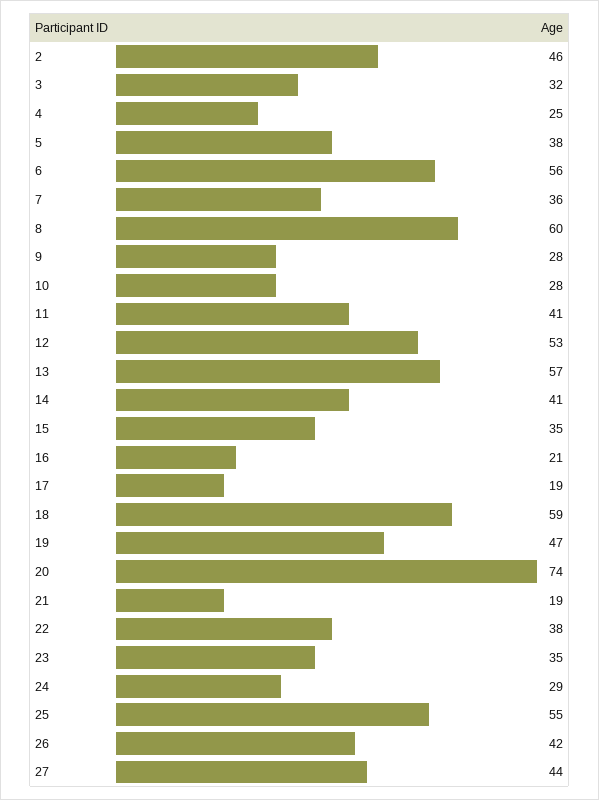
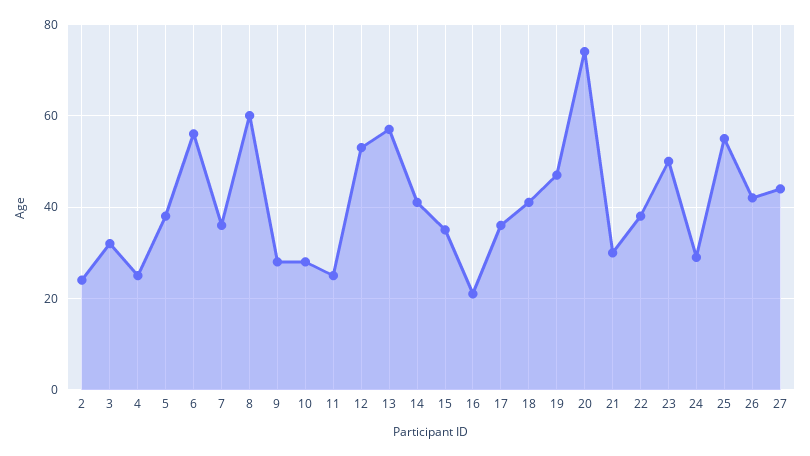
  {
-   "2": 46,
+   "2": 25,
    "3": 32,
    "4": 25,
    "5": 38,
    "6": 56,
    "7": 36,
    "8": 60,
    "9": 28,
    "10": 28,
-   "11": 41,
+   "11": 25,
    "12": 53,
    "13": 57,
    "14": 41,
    "15": 35,
    "16": 21,
-   "17": 19,
+   "17": 35,
-   "18": 59,
+   "18": 40,
    "19": 47,
    "20": 74,
-   "21": 19,
+   "21": 30,
    "22": 38,
-   "23": 35,
+   "23": 50,
    "24": 29,
    "25": 55,
    "26": 42,
    "27": 44
  }

